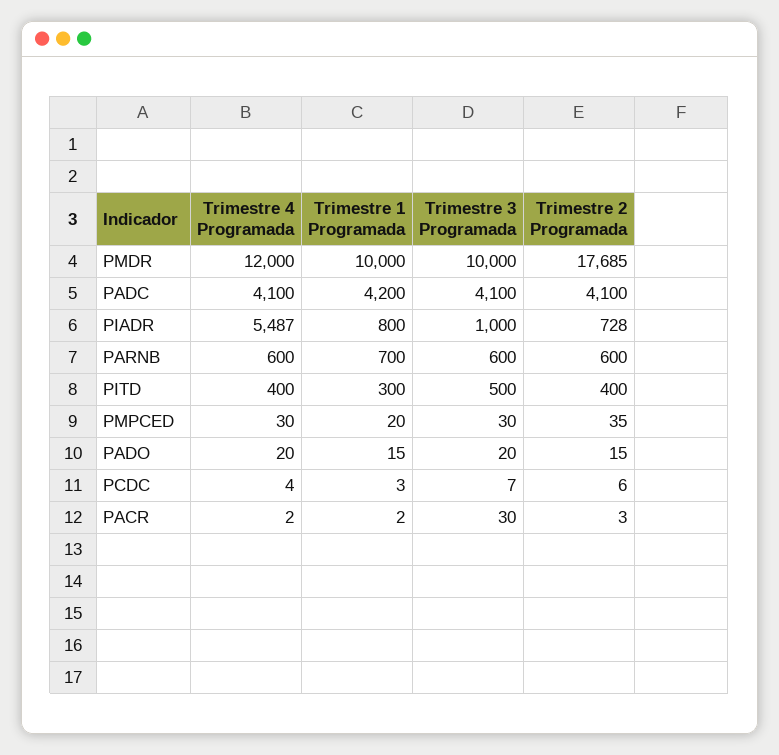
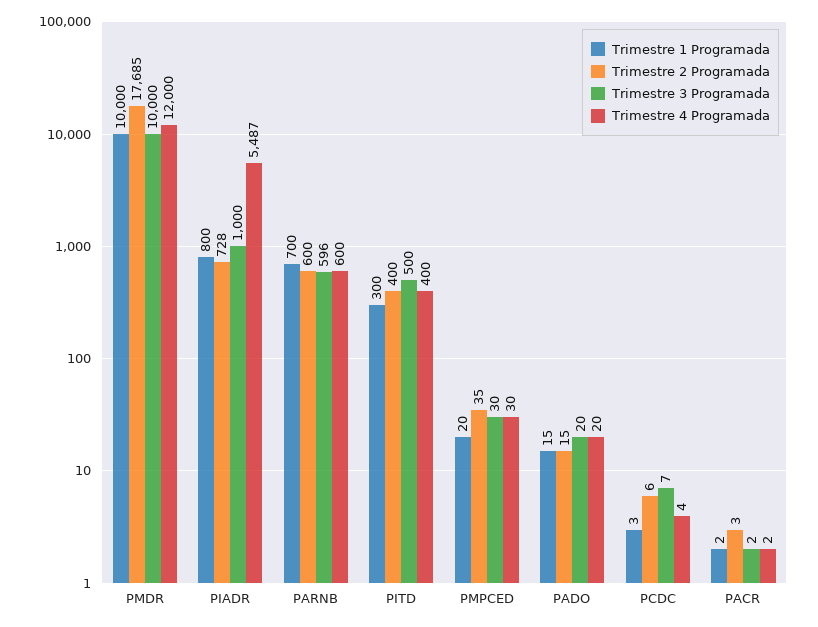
  {
    "Trimestre 4 Programada": {
      "PMDR": 12000,
-     "PADC": 4100,
      "PIADR": 5487,
      "PARNB": 600,
      "PITD": 400,
      "PMPCED": 30,
      "PADO": 20,
      "PCDC": 4,
      "PACR": 2
    },
    "Trimestre 1 Programada": {
      "PMDR": 10000,
-     "PADC": 4200,
      "PIADR": 800,
      "PARNB": 700,
      "PITD": 300,
      "PMPCED": 20,
      "PADO": 15,
      "PCDC": 3,
      "PACR": 2
    },
    "Trimestre 3 Programada": {
      "PMDR": 10000,
-     "PADC": 4100,
      "PIADR": 1000,
-     "PARNB": 600,
+     "PARNB": 596,
      "PITD": 500,
      "PMPCED": 30,
      "PADO": 20,
      "PCDC": 7,
-     "PACR": 30
+     "PACR": 2
    },
    "Trimestre 2 Programada": {
      "PMDR": 17685,
-     "PADC": 4100,
      "PIADR": 728,
      "PARNB": 600,
      "PITD": 400,
      "PMPCED": 35,
      "PADO": 15,
      "PCDC": 6,
      "PACR": 3
    }
  }

